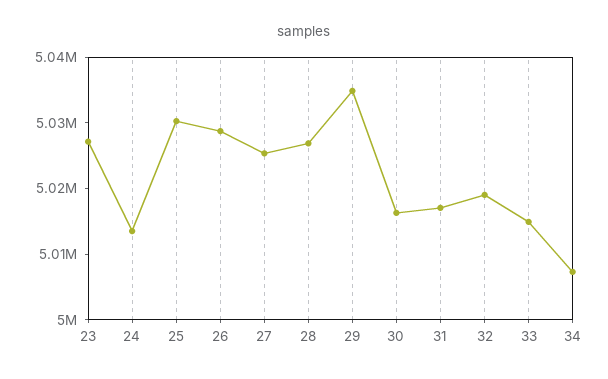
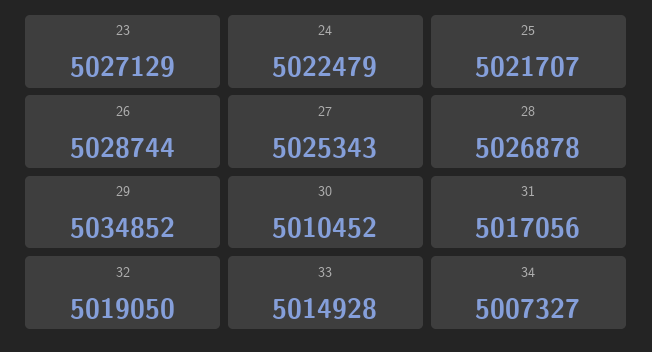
  {
    "23": 5027129,
-   "24": 5014000,
+   "24": 5022479,
-   "25": 5030000,
+   "25": 5021707,
    "26": 5028744,
    "27": 5025343,
    "28": 5026878,
    "29": 5034852,
-   "30": 5016000,
+   "30": 5010452,
    "31": 5017056,
    "32": 5019050,
    "33": 5014928,
    "34": 5007327
  }

